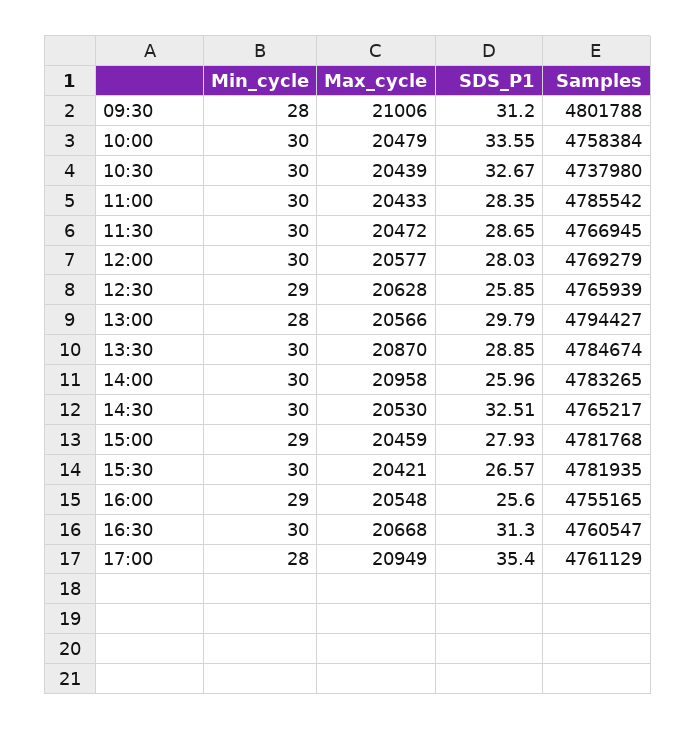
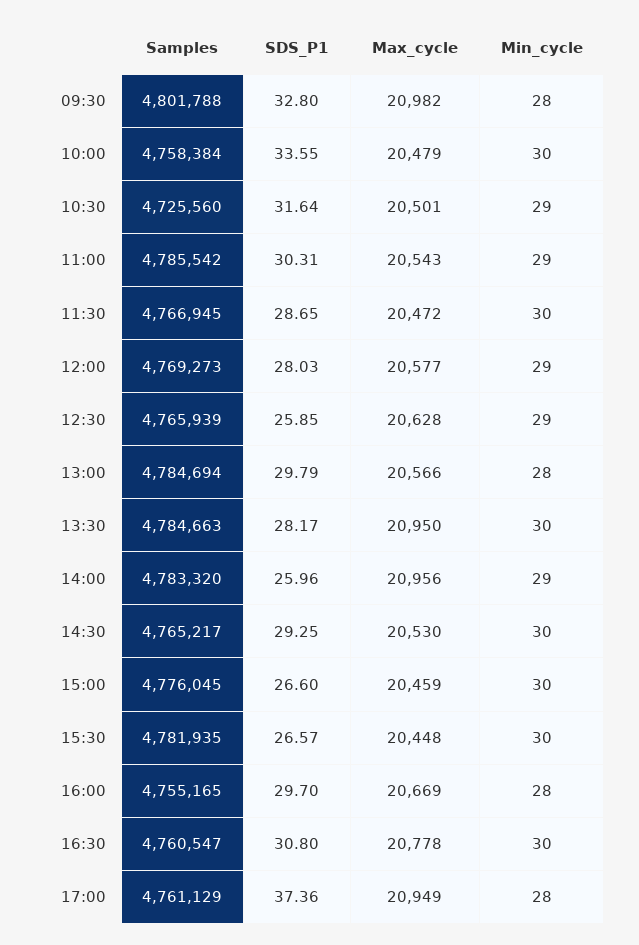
  {
    "Min_cycle": {
      "09:30": 28,
      "10:00": 30,
-     "10:30": 30,
+     "10:30": 29,
-     "11:00": 30,
+     "11:00": 29,
      "11:30": 30,
-     "12:00": 30,
+     "12:00": 29,
      "12:30": 29,
      "13:00": 28,
      "13:30": 30,
-     "14:00": 30,
+     "14:00": 29,
      "14:30": 30,
-     "15:00": 29,
+     "15:00": 30,
      "15:30": 30,
-     "16:00": 29,
+     "16:00": 28,
      "16:30": 30,
      "17:00": 28
    },
    "Max_cycle": {
-     "09:30": 21006,
+     "09:30": 20982,
      "10:00": 20479,
-     "10:30": 20439,
+     "10:30": 20501,
-     "11:00": 20433,
+     "11:00": 20543,
      "11:30": 20472,
      "12:00": 20577,
      "12:30": 20628,
      "13:00": 20566,
-     "13:30": 20870,
+     "13:30": 20950,
-     "14:00": 20958,
+     "14:00": 20956,
      "14:30": 20530,
      "15:00": 20459,
-     "15:30": 20421,
+     "15:30": 20448,
-     "16:00": 20548,
+     "16:00": 20669,
-     "16:30": 20668,
+     "16:30": 20778,
      "17:00": 20949
    },
    "SDS_P1": {
-     "09:30": 31.2,
+     "09:30": 32.8,
      "10:00": 33.55,
-     "10:30": 32.67,
+     "10:30": 31.64,
-     "11:00": 28.35,
+     "11:00": 30.31,
      "11:30": 28.65,
      "12:00": 28.03,
      "12:30": 25.85,
      "13:00": 29.79,
-     "13:30": 28.85,
+     "13:30": 28.17,
      "14:00": 25.96,
-     "14:30": 32.51,
+     "14:30": 29.25,
-     "15:00": 27.93,
+     "15:00": 26.6,
      "15:30": 26.57,
-     "16:00": 25.6,
+     "16:00": 29.7,
-     "16:30": 31.3,
+     "16:30": 30.8,
-     "17:00": 35.4
+     "17:00": 37.36
    },
    "Samples": {
      "09:30": 4801788,
      "10:00": 4758384,
-     "10:30": 4737980,
+     "10:30": 4725560,
      "11:00": 4785542,
      "11:30": 4766945,
-     "12:00": 4769279,
+     "12:00": 4769273,
      "12:30": 4765939,
-     "13:00": 4794427,
+     "13:00": 4784694,
-     "13:30": 4784674,
+     "13:30": 4784663,
-     "14:00": 4783265,
+     "14:00": 4783320,
      "14:30": 4765217,
-     "15:00": 4781768,
+     "15:00": 4776045,
      "15:30": 4781935,
      "16:00": 4755165,
      "16:30": 4760547,
      "17:00": 4761129
    }
  }

